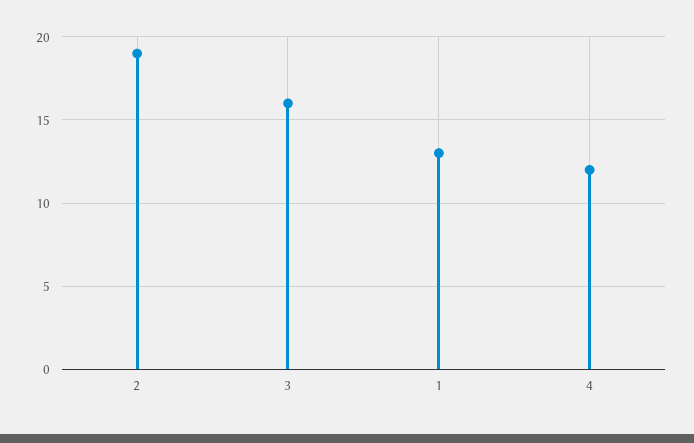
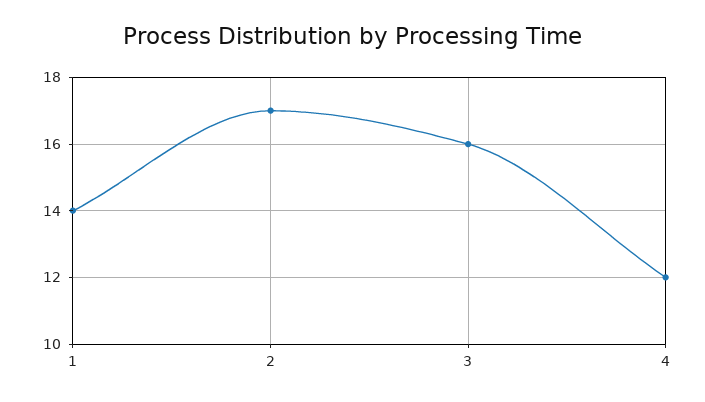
  {
-   "2": 19,
+   "2": 17,
    "3": 16,
-   "1": 13,
+   "1": 14,
    "4": 12
  }

